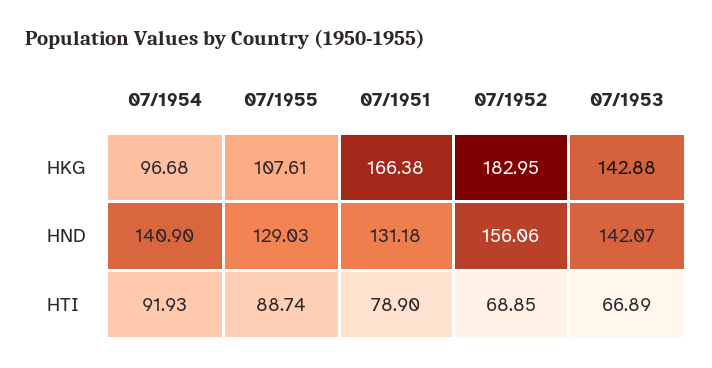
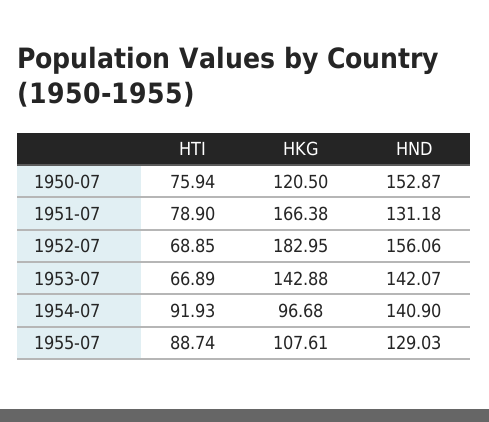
  {
    "07/1954": {
      "HKG": 96.68,
      "HND": 140.9,
      "HTI": 91.93
    },
    "07/1955": {
      "HKG": 107.61,
      "HND": 129.03,
      "HTI": 88.74
    },
    "07/1951": {
      "HKG": 166.38,
      "HND": 131.18,
      "HTI": 78.9
    },
    "07/1952": {
      "HKG": 182.95,
      "HND": 156.06,
      "HTI": 68.85
    },
    "07/1953": {
      "HKG": 142.88,
      "HND": 142.07,
      "HTI": 66.89
-   }
+   },
+   "1950-07": {
+     "HTI": 75.94,
+     "HKG": 120.5,
+     "HND": 152.87
+   }
  }

